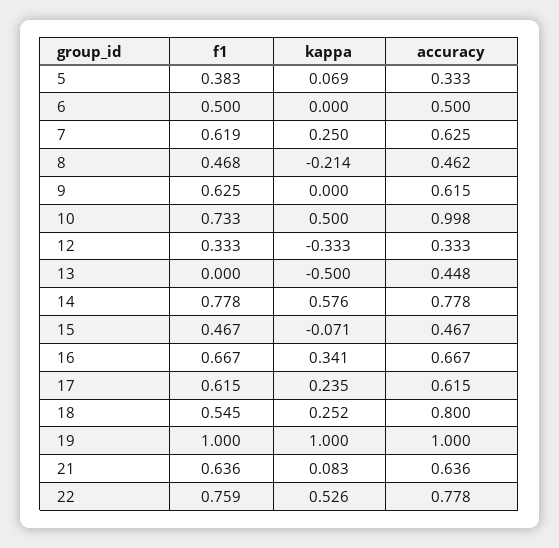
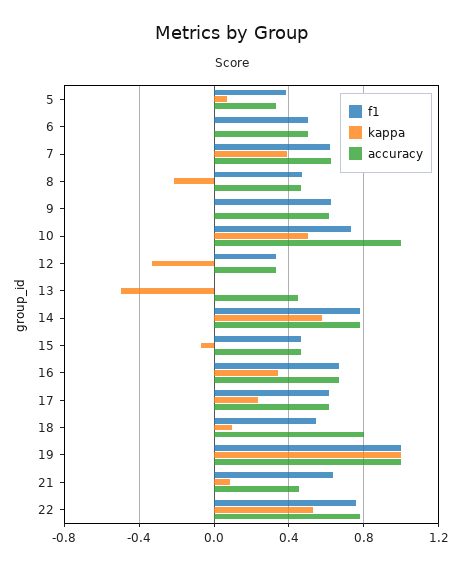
  {
    "f1": {
      "5": 0.383,
      "6": 0.5,
      "7": 0.619,
      "8": 0.468,
      "9": 0.625,
      "10": 0.733,
      "12": 0.333,
      "13": 0,
      "14": 0.778,
      "15": 0.467,
      "16": 0.667,
      "17": 0.615,
      "18": 0.545,
      "19": 1,
      "21": 0.636,
      "22": 0.759
    },
    "kappa": {
      "5": 0.069,
      "6": 0,
-     "7": 0.25,
+     "7": 0.4,
      "8": -0.214,
      "9": 0,
      "10": 0.5,
      "12": -0.333,
      "13": -0.5,
      "14": 0.576,
      "15": -0.071,
      "16": 0.341,
      "17": 0.235,
-     "18": 0.252,
+     "18": 0.1,
      "19": 1,
      "21": 0.083,
      "22": 0.526
    },
    "accuracy": {
      "5": 0.333,
      "6": 0.5,
      "7": 0.625,
      "8": 0.462,
      "9": 0.615,
      "10": 0.998,
      "12": 0.333,
      "13": 0.448,
      "14": 0.778,
      "15": 0.467,
      "16": 0.667,
      "17": 0.615,
      "18": 0.8,
      "19": 1,
-     "21": 0.636,
+     "21": 0.45,
      "22": 0.778
    }
  }

